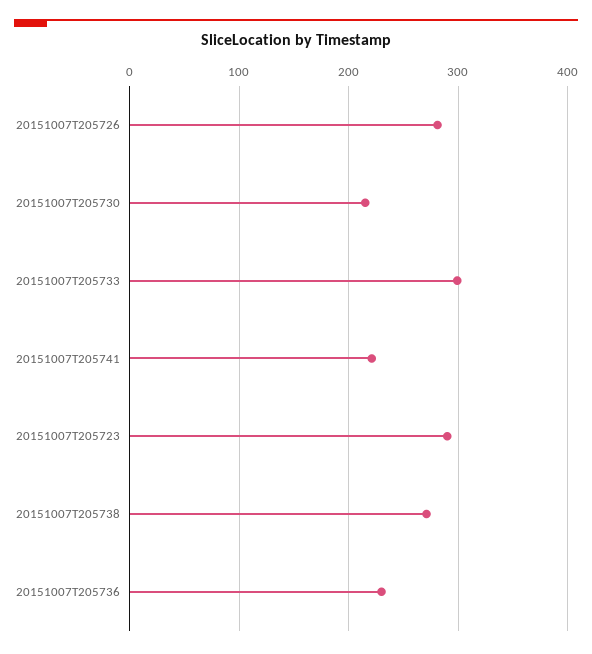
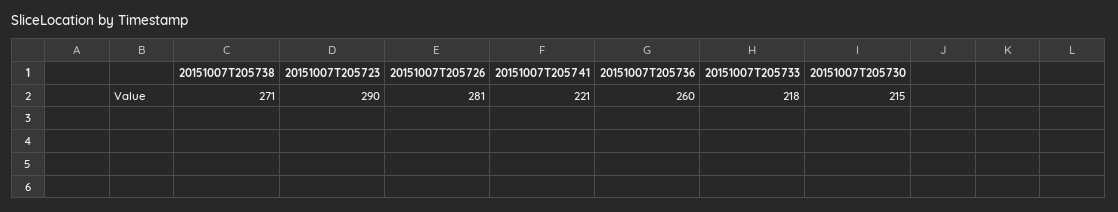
  {
    "20151007T205726": 281,
    "20151007T205730": 215,
-   "20151007T205733": 300,
+   "20151007T205733": 218,
    "20151007T205741": 221,
    "20151007T205723": 290,
    "20151007T205738": 271,
-   "20151007T205736": 230
+   "20151007T205736": 260
  }

